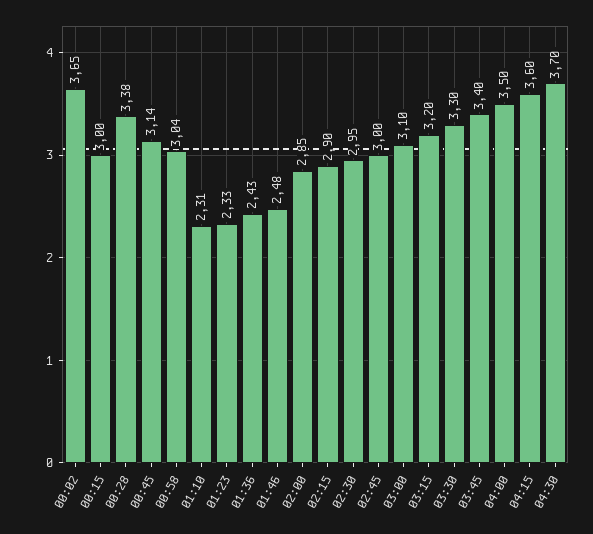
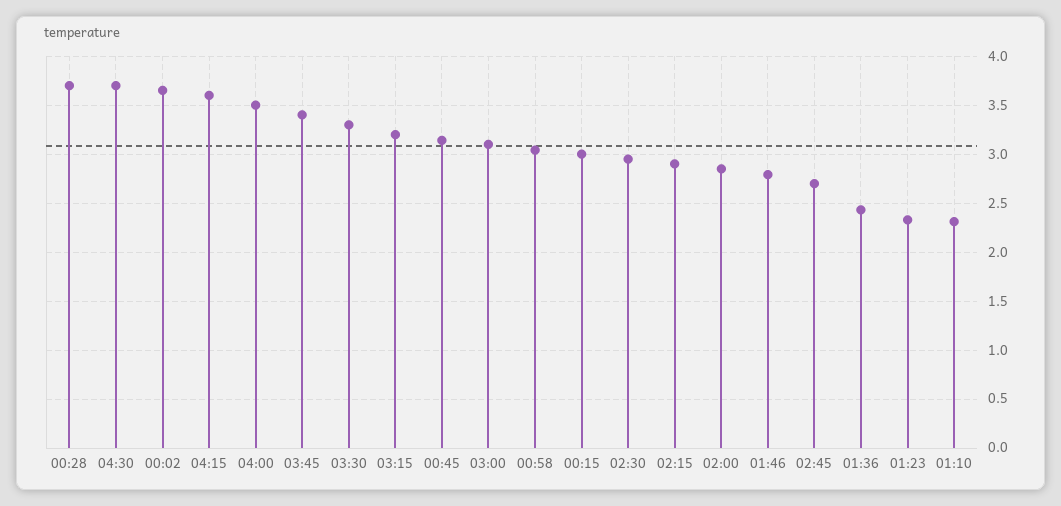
  {
    "00:02": 3.65,
    "00:15": 3,
-   "00:28": 3.38,
+   "00:28": 3.7,
    "00:45": 3.14,
    "00:58": 3.04,
    "01:10": 2.31,
    "01:23": 2.33,
    "01:36": 2.43,
-   "01:46": 2.48,
+   "01:46": 2.8,
    "02:00": 2.85,
    "02:15": 2.9,
    "02:30": 2.95,
-   "02:45": 3,
+   "02:45": 2.7,
    "03:00": 3.1,
    "03:15": 3.2,
    "03:30": 3.3,
    "03:45": 3.4,
    "04:00": 3.5,
    "04:15": 3.6,
    "04:30": 3.7
  }

